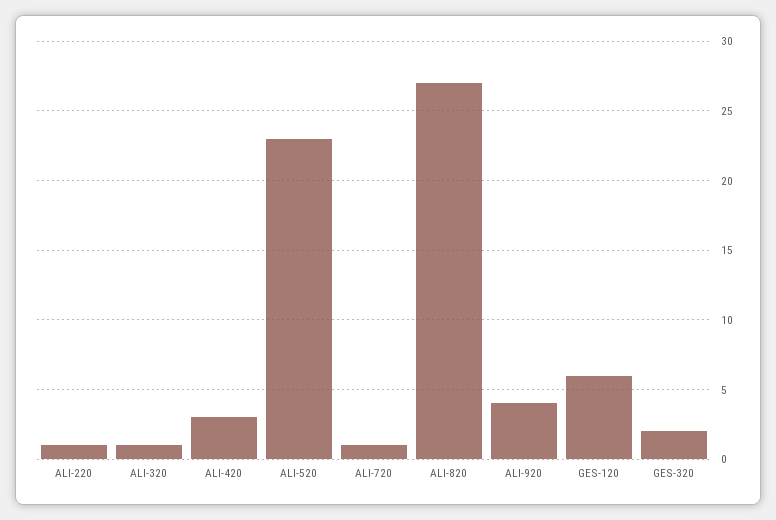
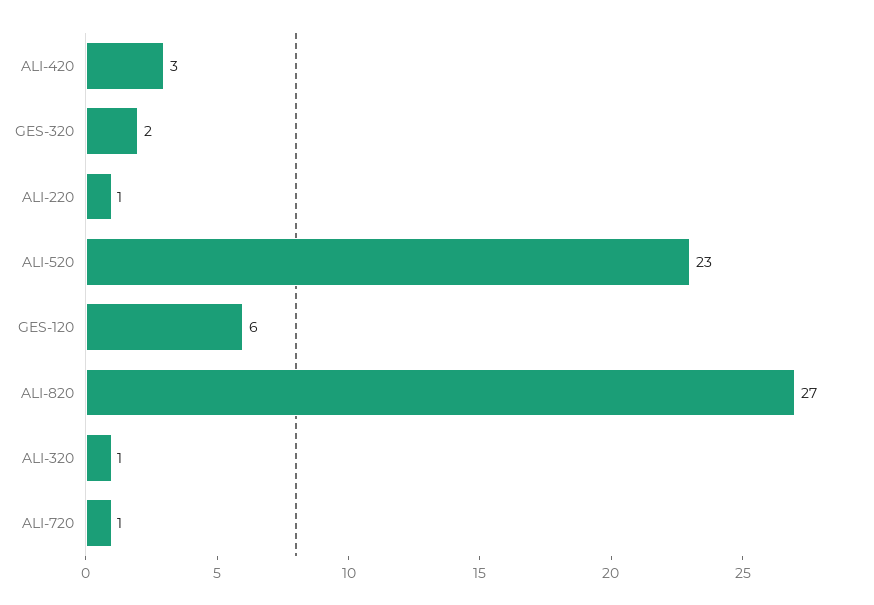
  {
    "ALI-220": 1,
    "ALI-320": 1,
    "ALI-420": 3,
    "ALI-520": 23,
    "ALI-720": 1,
    "ALI-820": 27,
-   "ALI-920": 4,
    "GES-120": 6,
    "GES-320": 2
  }

